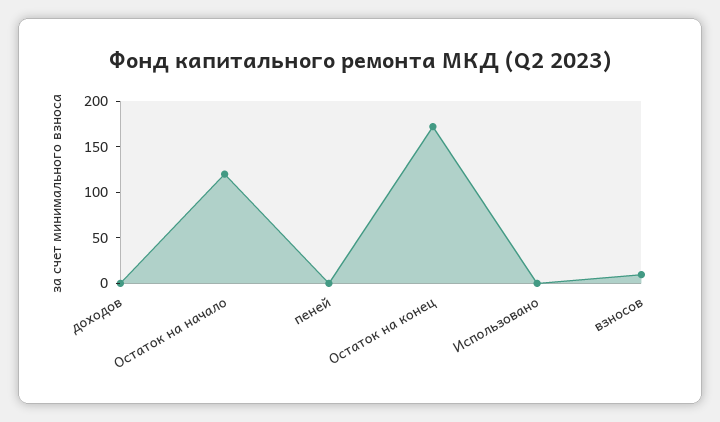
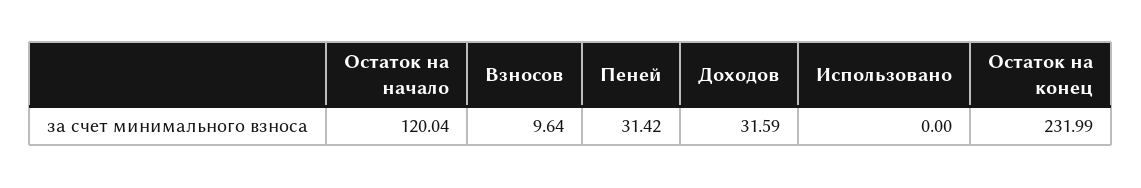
  {
-   "доходов": 0,
+   "доходов": 31.59,
    "Остаток на начало": 120.04,
-   "пеней": 0,
+   "пеней": 31.42,
-   "Остаток на конец": 170,
+   "Остаток на конец": 231.99,
    "Использовано": 0,
    "взносов": 9.64
  }

